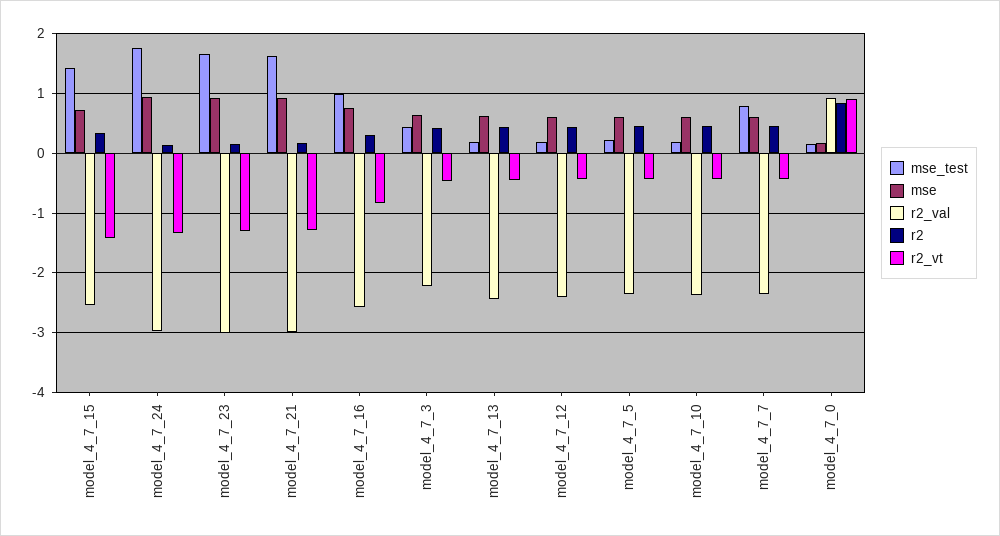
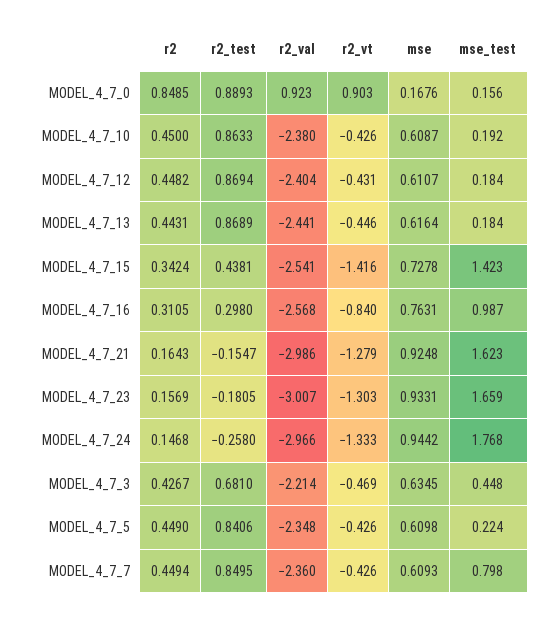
  {
    "mse_test": {
      "model_4_7_15": 1.423,
      "model_4_7_24": 1.768,
      "model_4_7_23": 1.659,
      "model_4_7_21": 1.623,
      "model_4_7_16": 0.987,
      "model_4_7_3": 0.448,
      "model_4_7_13": 0.184,
      "model_4_7_12": 0.184,
      "model_4_7_5": 0.224,
      "model_4_7_10": 0.192,
      "model_4_7_7": 0.798,
      "model_4_7_0": 0.156
    },
    "mse": {
      "model_4_7_15": 0.7278,
      "model_4_7_24": 0.9442,
      "model_4_7_23": 0.9331,
      "model_4_7_21": 0.9248,
      "model_4_7_16": 0.7631,
      "model_4_7_3": 0.6345,
      "model_4_7_13": 0.6164,
      "model_4_7_12": 0.6107,
      "model_4_7_5": 0.6098,
      "model_4_7_10": 0.6087,
      "model_4_7_7": 0.6093,
      "model_4_7_0": 0.1676
    },
    "r2_val": {
      "model_4_7_15": -2.541,
      "model_4_7_24": -2.966,
      "model_4_7_23": -3.007,
      "model_4_7_21": -2.986,
      "model_4_7_16": -2.568,
      "model_4_7_3": -2.214,
      "model_4_7_13": -2.441,
      "model_4_7_12": -2.404,
      "model_4_7_5": -2.348,
      "model_4_7_10": -2.38,
      "model_4_7_7": -2.36,
      "model_4_7_0": 0.923
    },
    "r2": {
      "model_4_7_15": 0.3424,
      "model_4_7_24": 0.1468,
      "model_4_7_23": 0.1569,
      "model_4_7_21": 0.1643,
      "model_4_7_16": 0.3105,
      "model_4_7_3": 0.4267,
      "model_4_7_13": 0.4431,
      "model_4_7_12": 0.4482,
      "model_4_7_5": 0.449,
      "model_4_7_10": 0.45,
      "model_4_7_7": 0.4494,
      "model_4_7_0": 0.8485
    },
    "r2_vt": {
      "model_4_7_15": -1.416,
      "model_4_7_24": -1.333,
      "model_4_7_23": -1.303,
      "model_4_7_21": -1.279,
      "model_4_7_16": -0.84,
      "model_4_7_3": -0.469,
      "model_4_7_13": -0.446,
      "model_4_7_12": -0.431,
      "model_4_7_5": -0.426,
      "model_4_7_10": -0.426,
      "model_4_7_7": -0.426,
      "model_4_7_0": 0.903
-   }
+   },
+   "r2_test": {
+     "model_4_7_0": 0.8893,
+     "model_4_7_10": 0.8633,
+     "model_4_7_12": 0.8694,
+     "model_4_7_13": 0.8689,
+     "model_4_7_15": 0.4381,
+     "model_4_7_16": 0.298,
+     "model_4_7_21": -0.1547,
+     "model_4_7_23": -0.1805,
+     "model_4_7_24": -0.258,
+     "model_4_7_3": 0.681,
+     "model_4_7_5": 0.8406,
+     "model_4_7_7": 0.8495
+   }
  }

